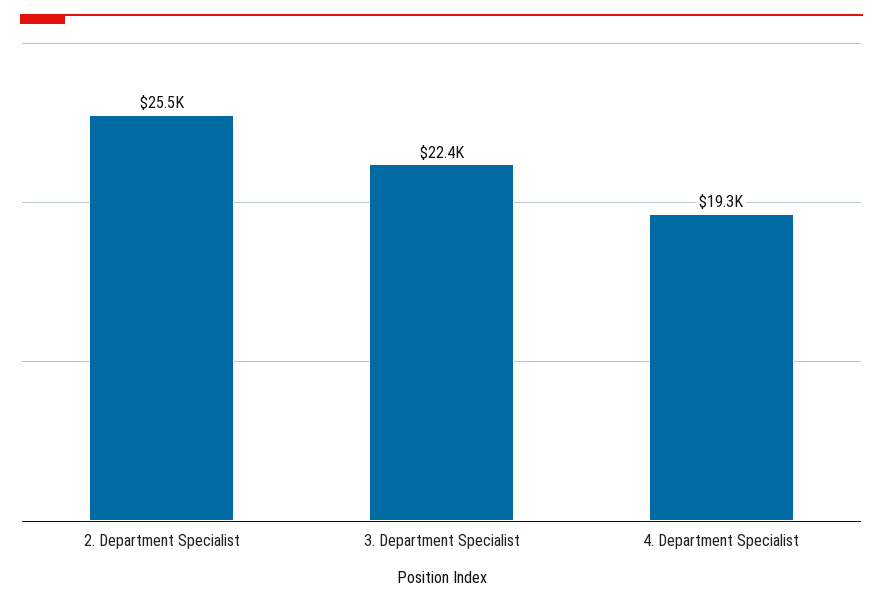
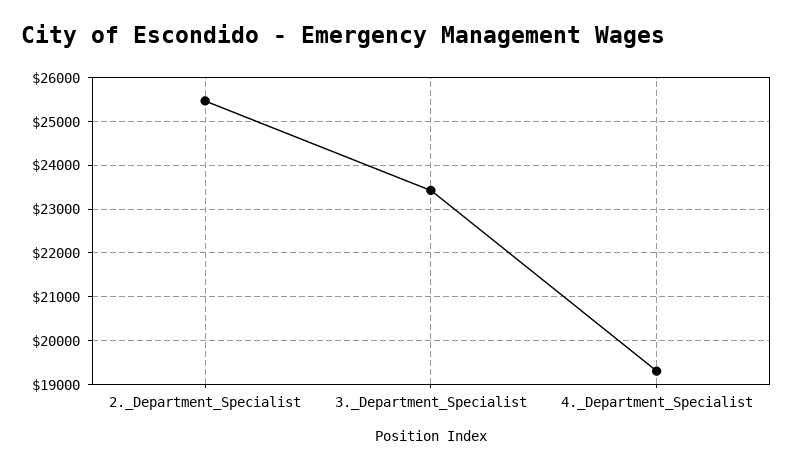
  {
    "2. Department Specialist": 25500,
-   "3. Department Specialist": 22400,
+   "3. Department Specialist": 23400,
    "4. Department Specialist": 19300
  }

